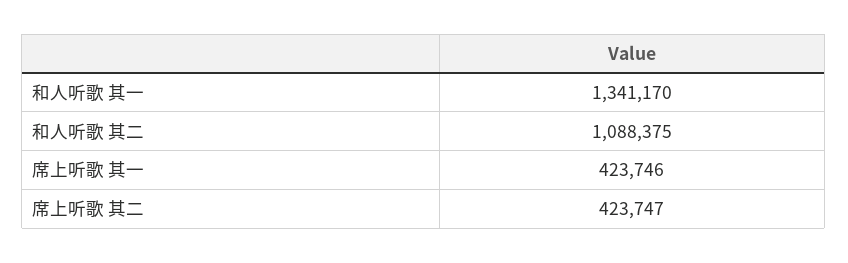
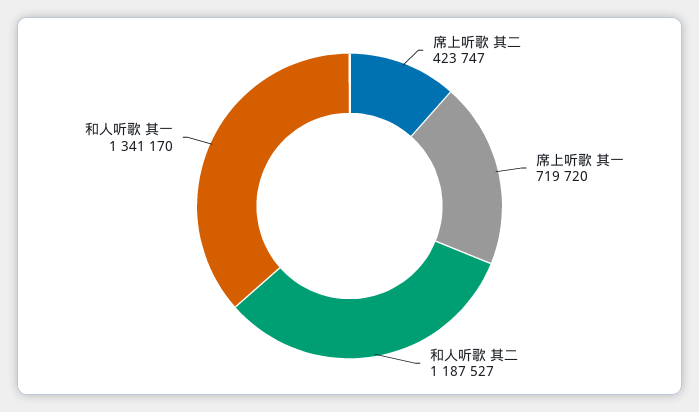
  {
    "和人听歌 其一": 1341170,
-   "和人听歌 其二": 1088375,
+   "和人听歌 其二": 1187527,
-   "席上听歌 其一": 423746,
+   "席上听歌 其一": 719720,
    "席上听歌 其二": 423747
  }

